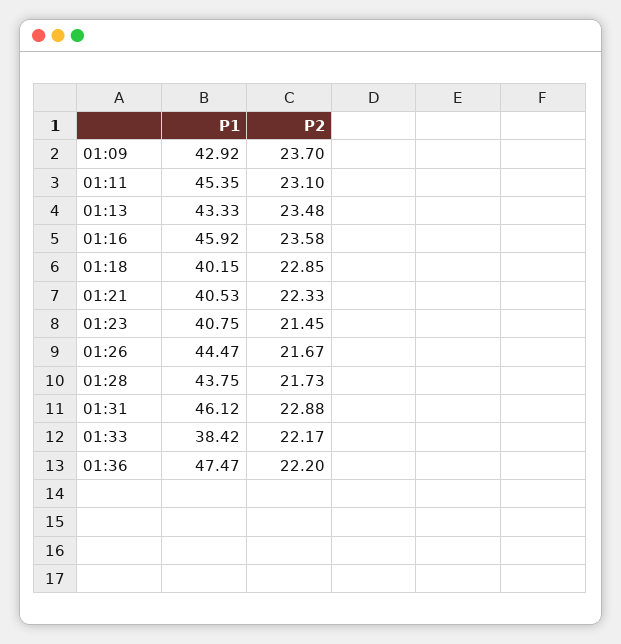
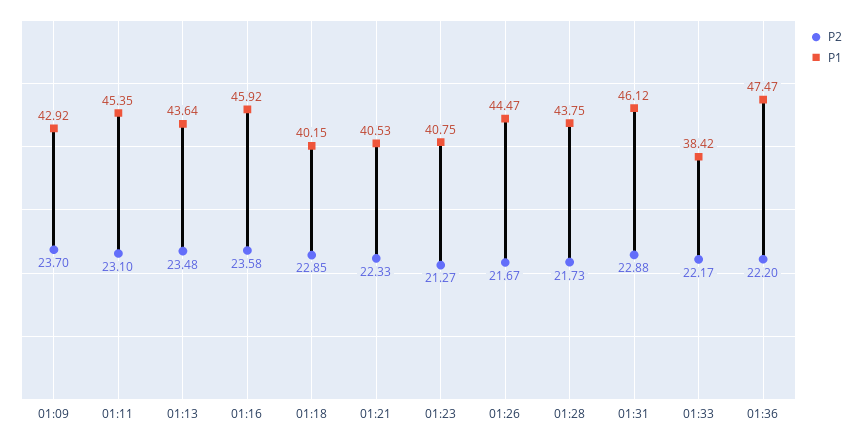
  {
    "P1": {
      "01:09": 42.92,
      "01:11": 45.35,
-     "01:13": 43.33,
+     "01:13": 43.64,
      "01:16": 45.92,
      "01:18": 40.15,
      "01:21": 40.53,
      "01:23": 40.75,
      "01:26": 44.47,
      "01:28": 43.75,
      "01:31": 46.12,
      "01:33": 38.42,
      "01:36": 47.47
    },
    "P2": {
      "01:09": 23.7,
      "01:11": 23.1,
      "01:13": 23.48,
      "01:16": 23.58,
      "01:18": 22.85,
      "01:21": 22.33,
-     "01:23": 21.45,
+     "01:23": 21.27,
      "01:26": 21.67,
      "01:28": 21.73,
      "01:31": 22.88,
      "01:33": 22.17,
      "01:36": 22.2
    }
  }

